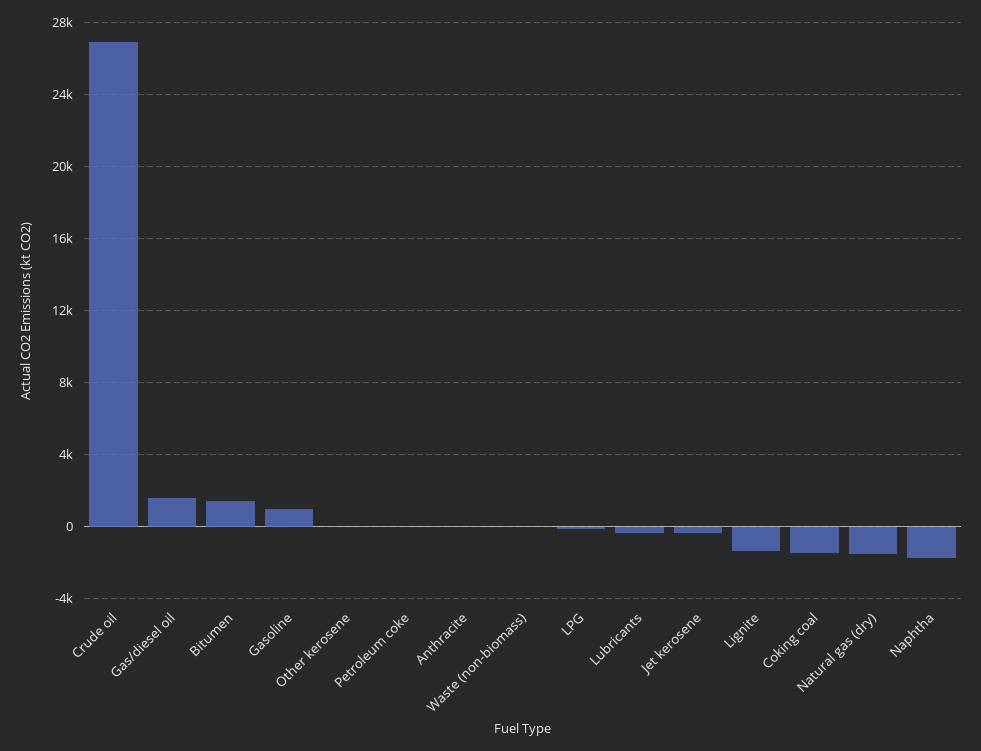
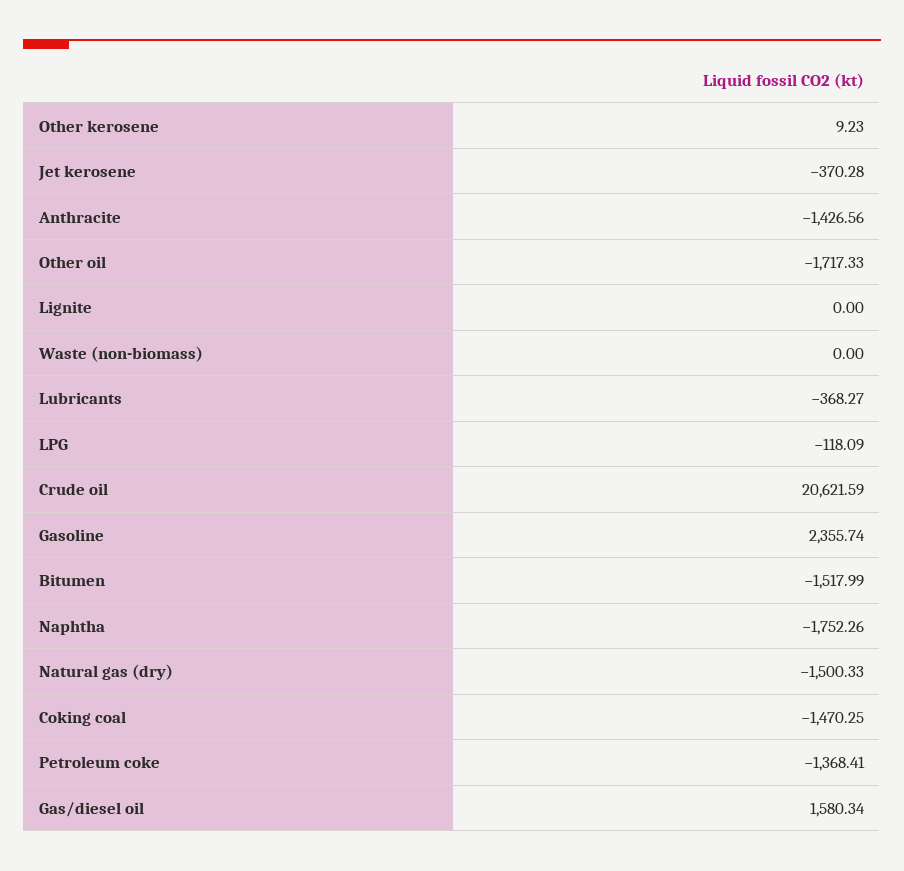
  {
-   "Crude oil": 27000,
+   "Crude oil": 20621.59,
    "Gas/diesel oil": 1580.34,
-   "Bitumen": 1500,
+   "Bitumen": -1517.99,
-   "Gasoline": 1000,
+   "Gasoline": 2355.74,
    "Other kerosene": 9.23,
-   "Petroleum coke": 0,
+   "Petroleum coke": -1368.41,
-   "Anthracite": 0,
+   "Anthracite": -1426.56,
    "Waste (non-biomass)": 0,
    "LPG": -118.09,
    "Lubricants": -368.27,
    "Jet kerosene": -370.28,
-   "Lignite": -1500,
+   "Lignite": 0,
    "Coking coal": -1470.25,
    "Natural gas (dry)": -1500.33,
-   "Naphtha": -1752.26
+   "Naphtha": -1752.26,
+   "Other oil": -1717.33
  }

